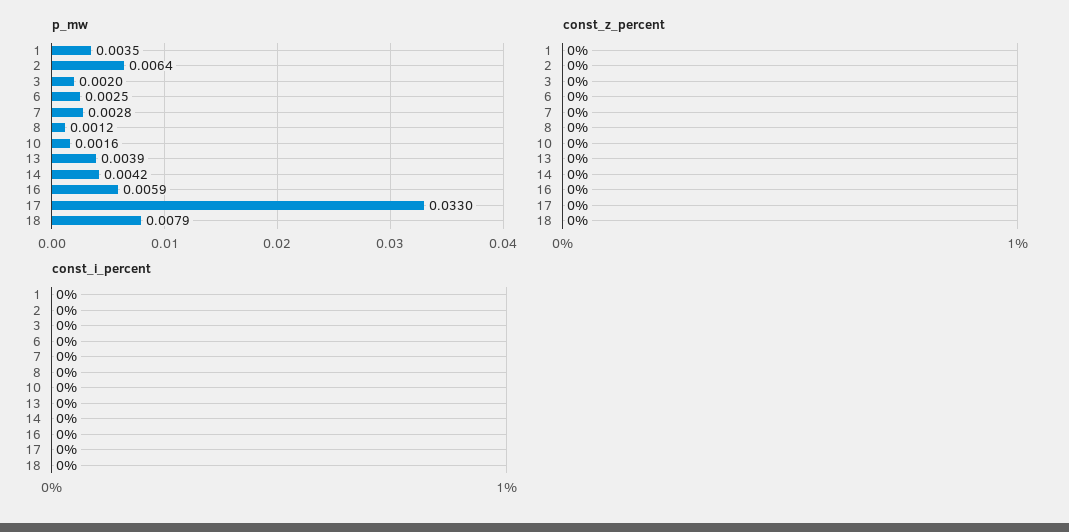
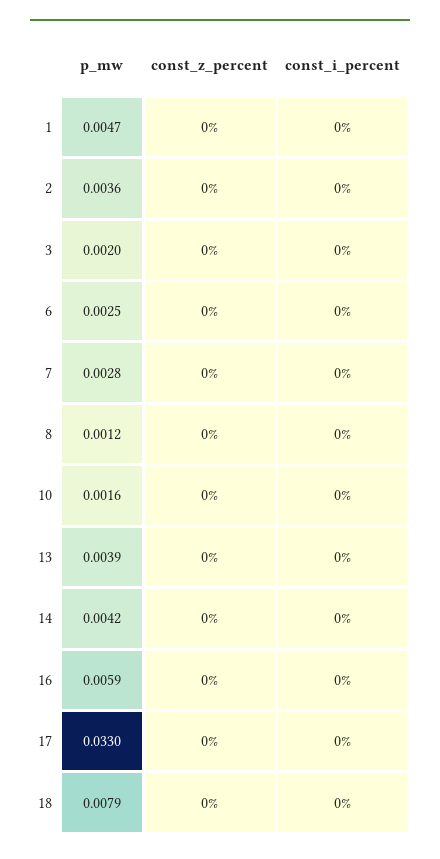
  {
    "p_mw": {
-     "1": 0.0035,
+     "1": 0.0047,
-     "2": 0.0064,
+     "2": 0.0036,
      "3": 0.002,
      "6": 0.0025,
      "7": 0.0028,
      "8": 0.0012,
      "10": 0.0016,
      "13": 0.0039,
      "14": 0.0042,
      "16": 0.0059,
      "17": 0.033,
      "18": 0.0079
    },
    "const_z_percent": {
      "1": 0,
      "2": 0,
      "3": 0,
      "6": 0,
      "7": 0,
      "8": 0,
      "10": 0,
      "13": 0,
      "14": 0,
      "16": 0,
      "17": 0,
      "18": 0
    },
    "const_i_percent": {
      "1": 0,
      "2": 0,
      "3": 0,
      "6": 0,
      "7": 0,
      "8": 0,
      "10": 0,
      "13": 0,
      "14": 0,
      "16": 0,
      "17": 0,
      "18": 0
    }
  }

